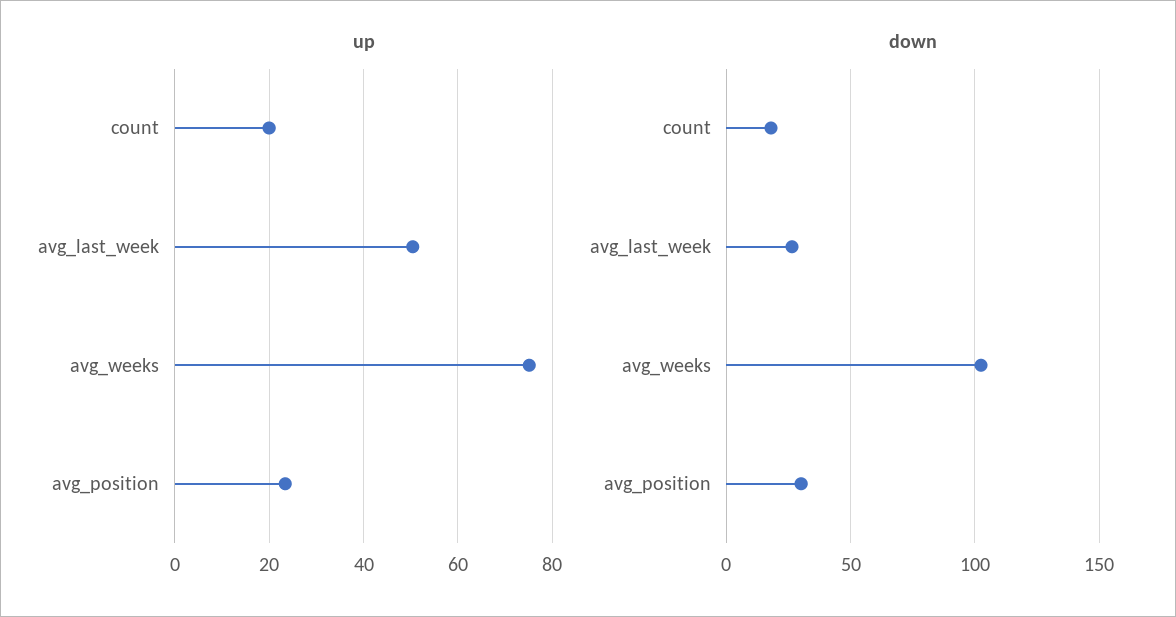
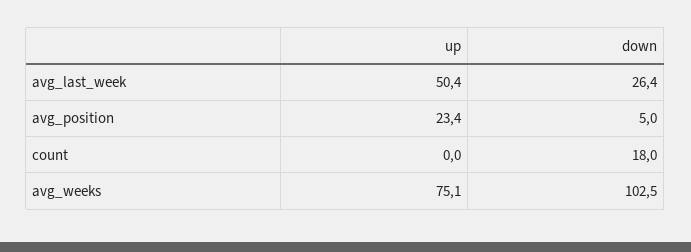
  {
    "up": {
-     "count": 20,
+     "count": 0,
      "avg_last_week": 50.4,
      "avg_weeks": 75.1,
      "avg_position": 23.4
    },
    "down": {
      "count": 18,
      "avg_last_week": 26.4,
      "avg_weeks": 102.5,
-     "avg_position": 30
+     "avg_position": 5
    }
  }

